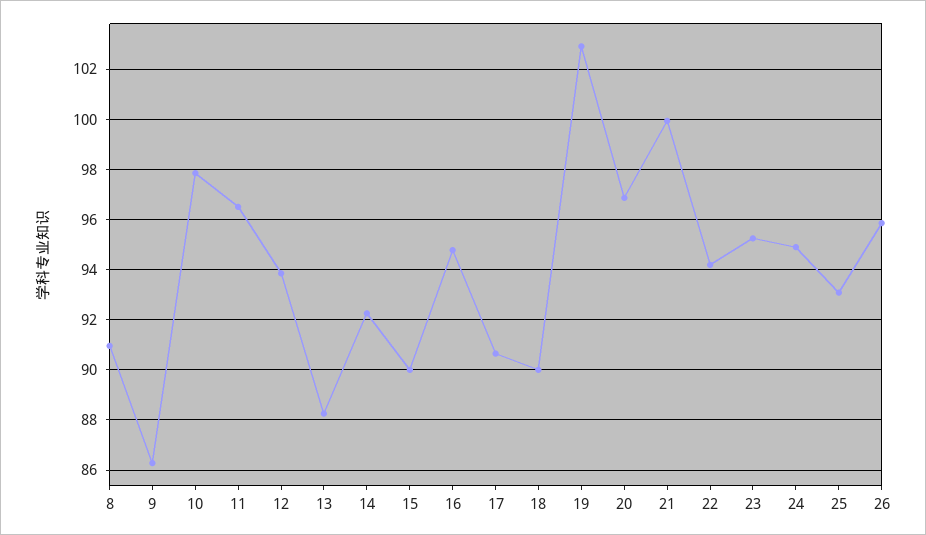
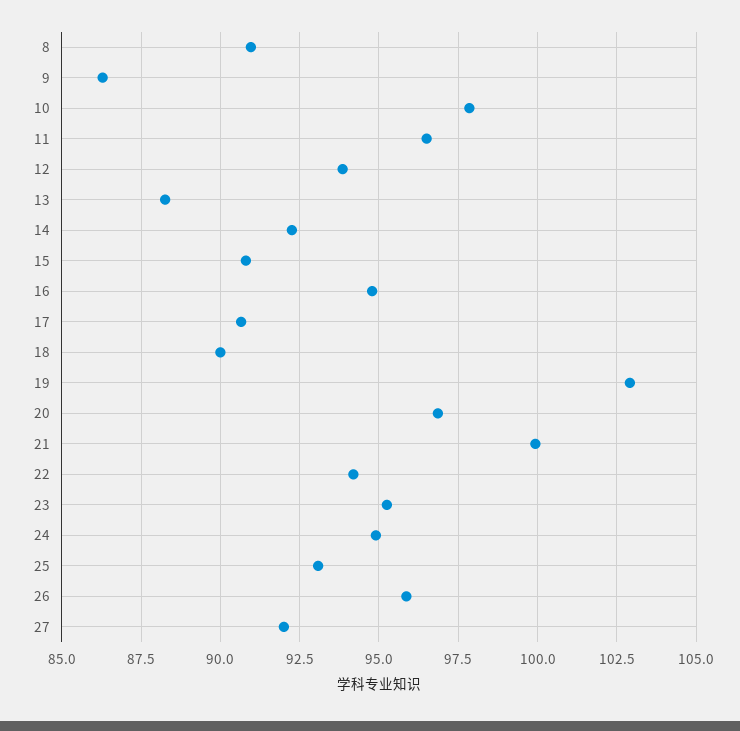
  {
    "8": 91,
    "9": 86.25,
    "10": 97.75,
    "11": 96.5,
    "12": 93.75,
    "13": 88.25,
    "14": 92.25,
-   "15": 90,
+   "15": 90.75,
    "16": 94.75,
    "17": 90.75,
    "18": 90,
    "19": 103,
    "20": 96.75,
    "21": 100,
    "22": 94.25,
    "23": 95.25,
    "24": 95,
    "25": 93,
-   "26": 95.75
+   "26": 95.75,
+   "27": 92
  }

